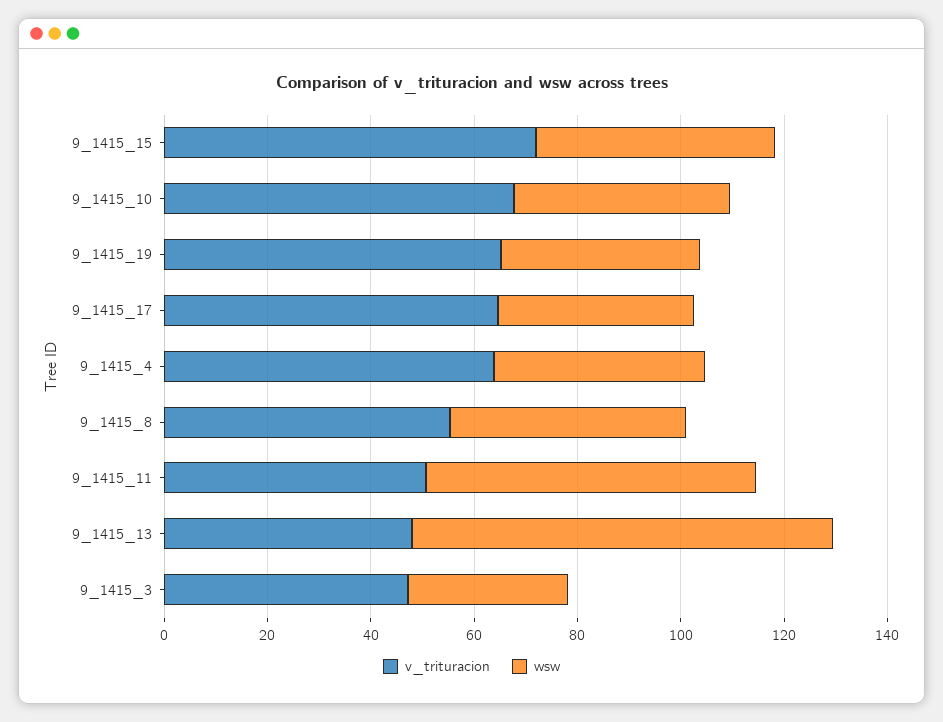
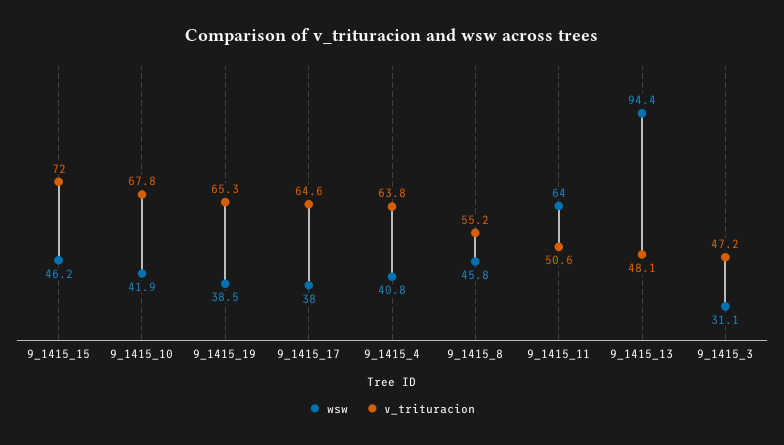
  {
    "v_trituracion": {
      "9_1415_15": 72,
      "9_1415_10": 67.8,
      "9_1415_19": 65.3,
      "9_1415_17": 64.6,
      "9_1415_4": 63.8,
      "9_1415_8": 55.2,
      "9_1415_11": 50.6,
      "9_1415_13": 48.1,
      "9_1415_3": 47.2
    },
    "wsw": {
      "9_1415_15": 46.2,
      "9_1415_10": 41.9,
      "9_1415_19": 38.5,
      "9_1415_17": 38,
      "9_1415_4": 40.8,
      "9_1415_8": 45.8,
      "9_1415_11": 64,
-     "9_1415_13": 80,
+     "9_1415_13": 94.4,
      "9_1415_3": 31.1
    }
  }

